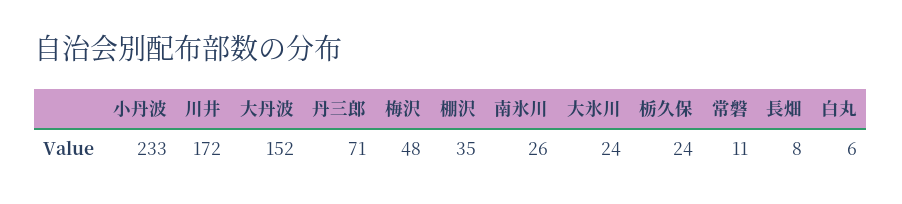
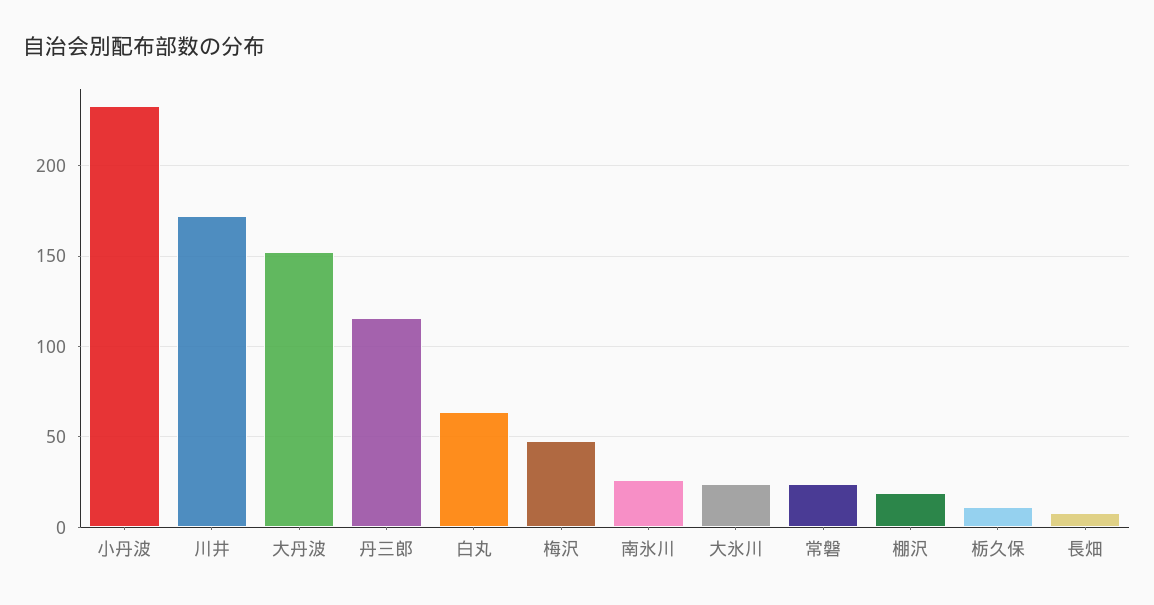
  {
    "小丹波": 233,
    "川井": 172,
    "大丹波": 152,
-   "丹三郎": 71,
+   "丹三郎": 115,
    "梅沢": 48,
-   "棚沢": 35,
+   "棚沢": 20,
    "南氷川": 26,
    "大氷川": 24,
-   "栃久保": 24,
+   "栃久保": 10,
-   "常磐": 11,
+   "常磐": 25,
    "長畑": 8,
-   "白丸": 6
+   "白丸": 65
  }

